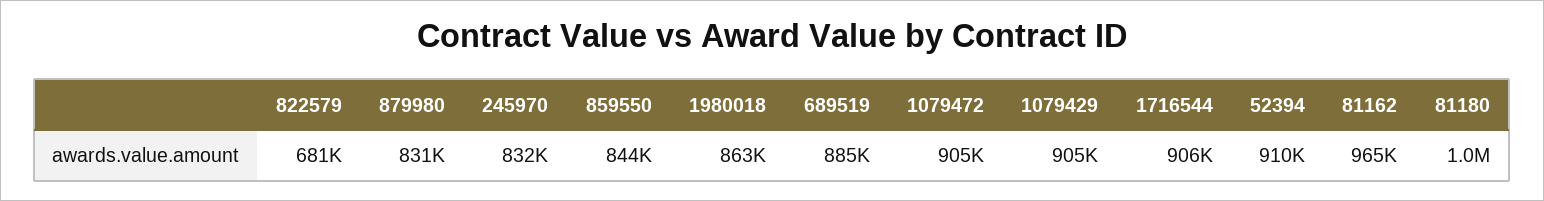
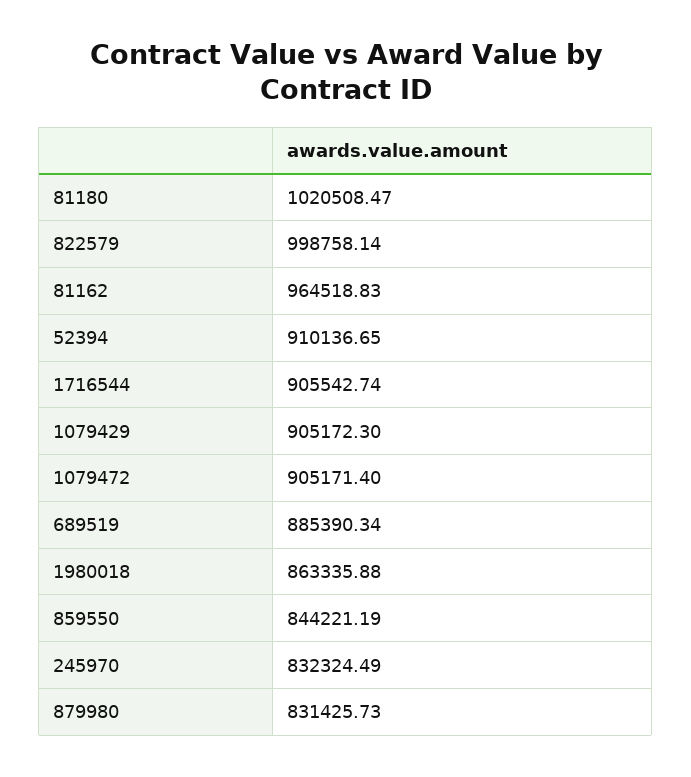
  {
-   "822579": 681000,
+   "822579": 998758.14,
    "879980": 831425.73,
    "245970": 832324.49,
    "859550": 844221.19,
    "1980018": 863335.88,
    "689519": 885390.34,
    "1079472": 905171.4,
    "1079429": 905172.3,
    "1716544": 905542.74,
    "52394": 910136.65,
    "81162": 964518.83,
    "81180": 1020508.47
  }

